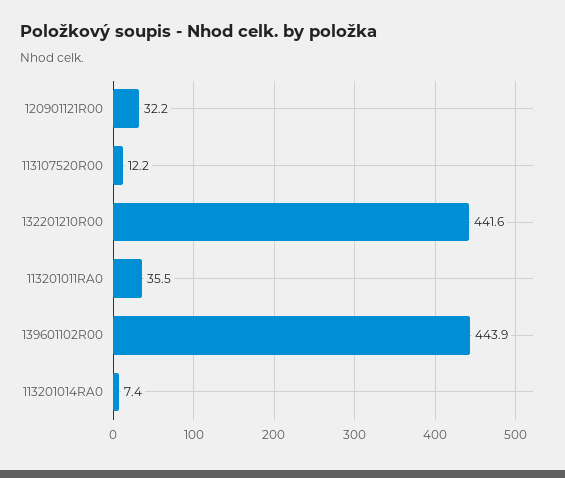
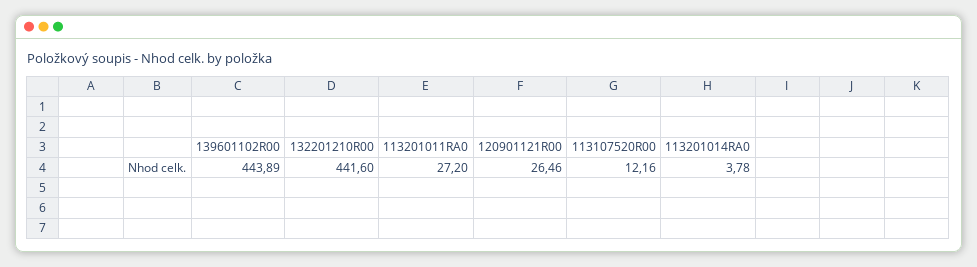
  {
-   "120901121R00": 32.2,
+   "120901121R00": 26.46,
    "113107520R00": 12.16,
    "132201210R00": 441.6,
-   "113201011RA0": 35.5,
+   "113201011RA0": 27.2,
    "139601102R00": 443.89,
-   "113201014RA0": 7.4
+   "113201014RA0": 3.78
  }

